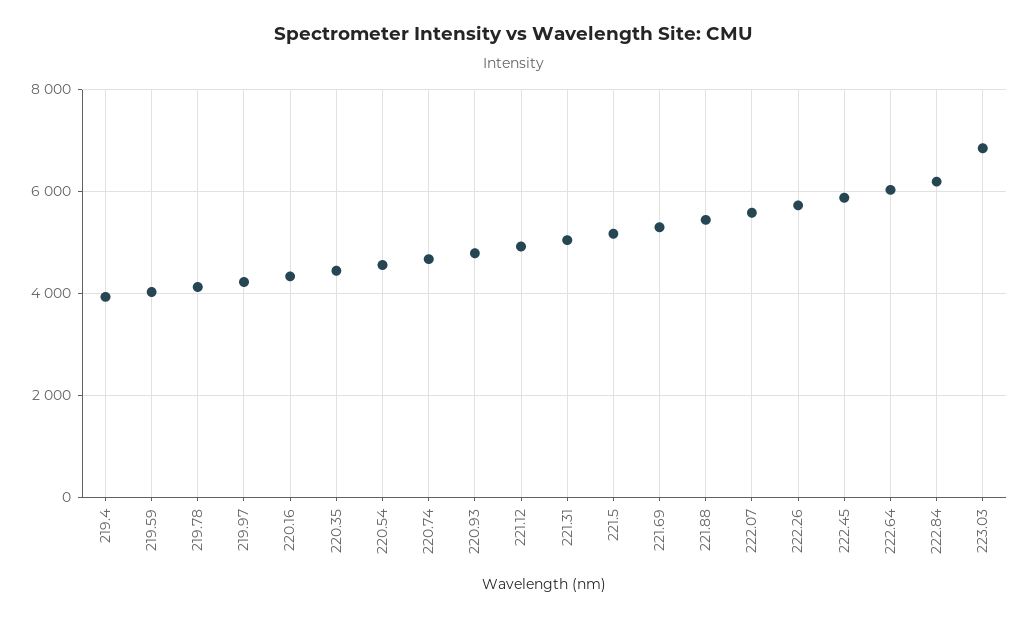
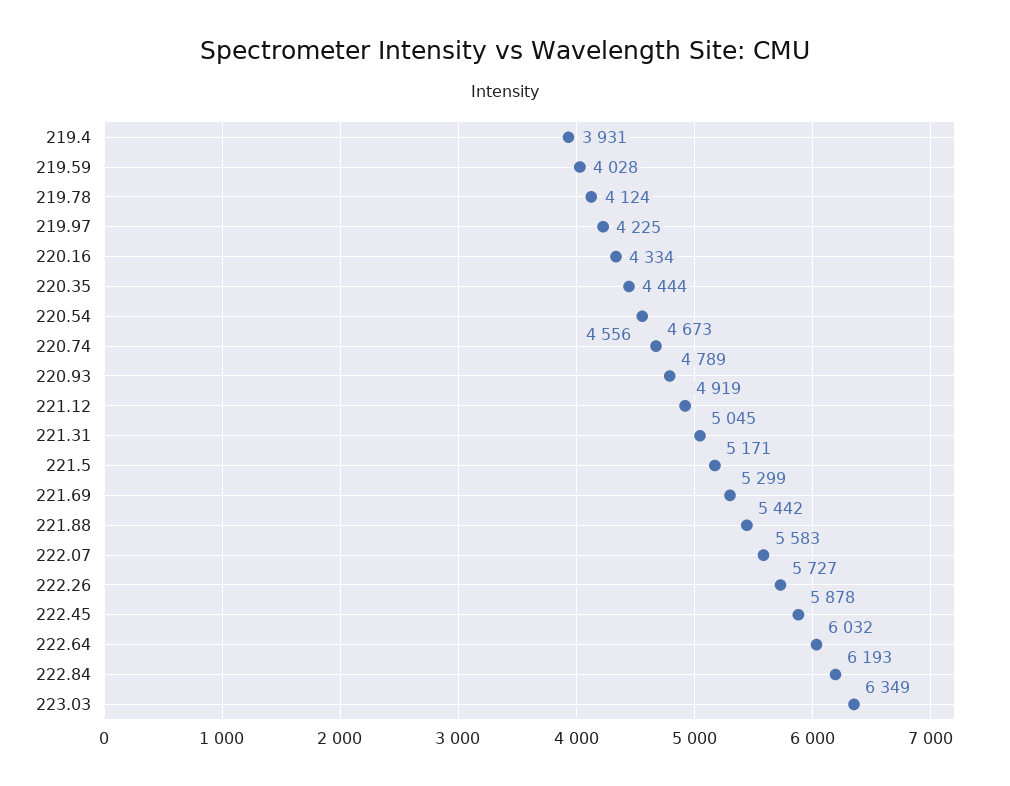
  {
    "219.4": 3931,
    "219.59": 4028,
    "219.78": 4124,
    "219.97": 4225,
    "220.16": 4334,
    "220.35": 4444,
    "220.54": 4556,
    "220.74": 4673,
    "220.93": 4789,
    "221.12": 4919,
    "221.31": 5045,
    "221.5": 5171,
    "221.69": 5299,
    "221.88": 5442,
    "222.07": 5583,
    "222.26": 5727,
    "222.45": 5878,
    "222.64": 6032,
    "222.84": 6193,
-   "223.03": 6800
+   "223.03": 6349
  }

